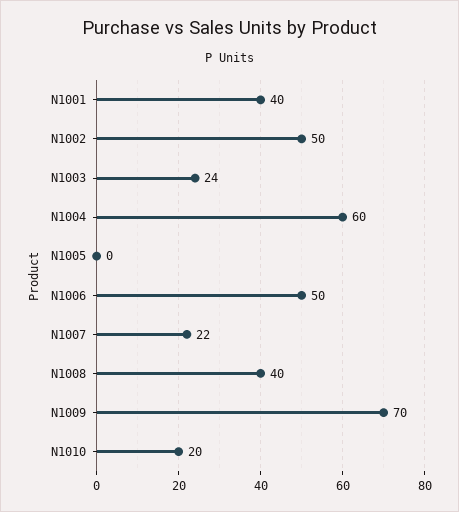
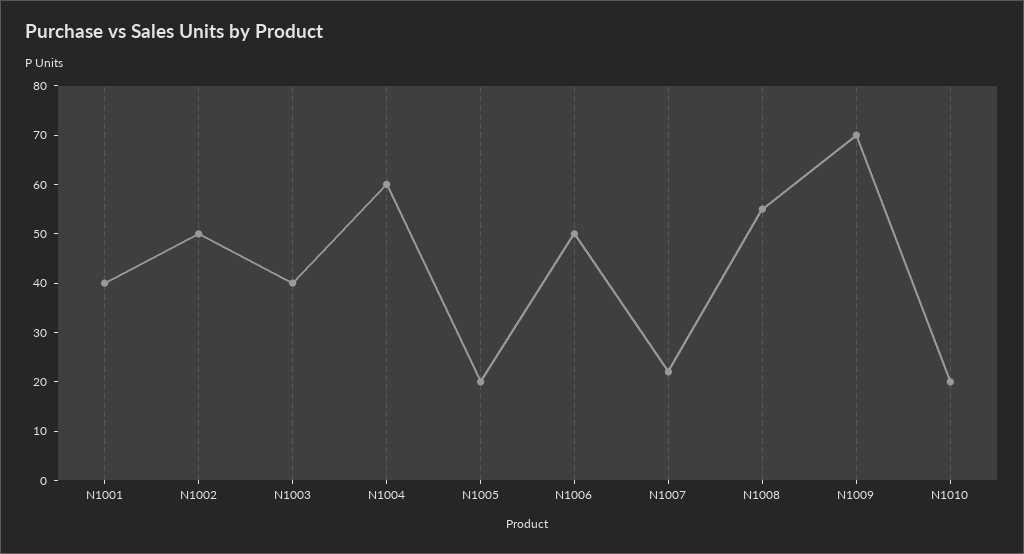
  {
    "N1001": 40,
    "N1002": 50,
-   "N1003": 24,
+   "N1003": 40,
    "N1004": 60,
-   "N1005": 0,
+   "N1005": 20,
    "N1006": 50,
    "N1007": 22,
-   "N1008": 40,
+   "N1008": 55,
    "N1009": 70,
    "N1010": 20
  }

